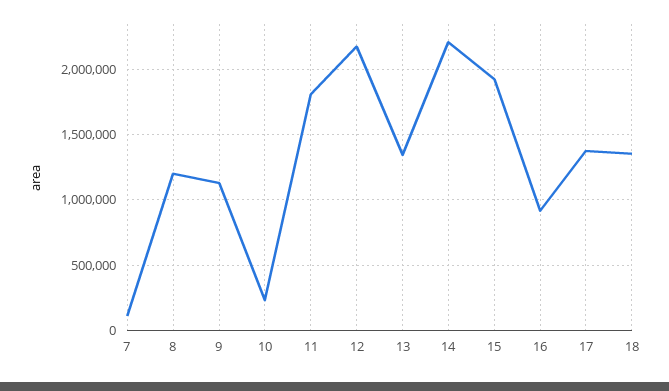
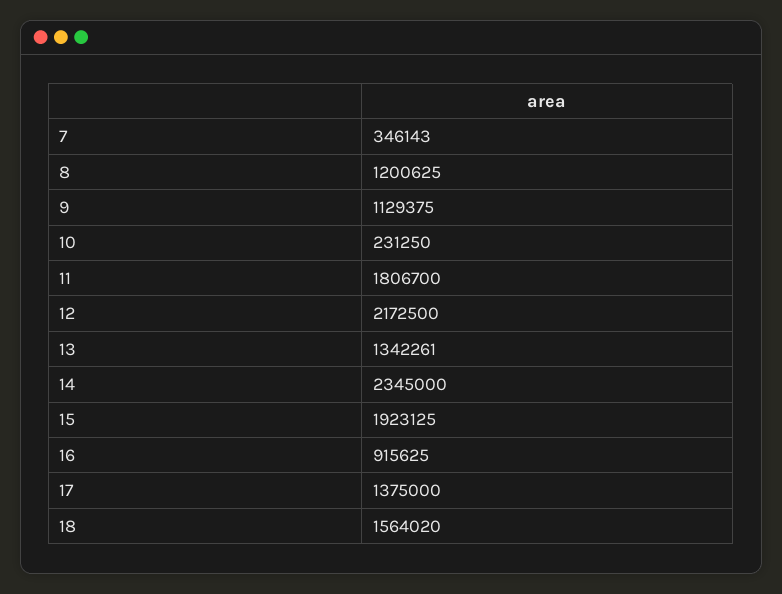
  {
-   "7": 100000,
+   "7": 346143,
    "8": 1200625,
    "9": 1129375,
    "10": 231250,
    "11": 1806700,
    "12": 2172500,
    "13": 1342261,
-   "14": 2200000,
+   "14": 2345000,
    "15": 1923125,
    "16": 915625,
    "17": 1375000,
-   "18": 1350000
+   "18": 1564020
  }

